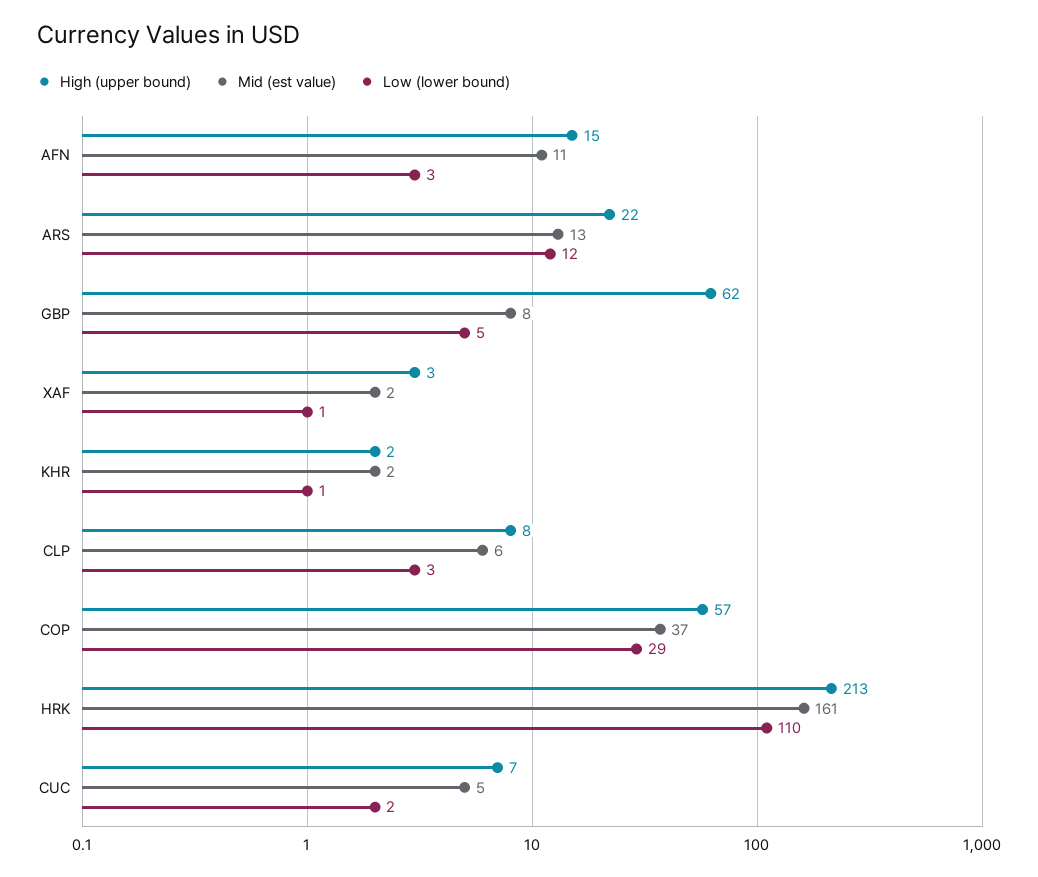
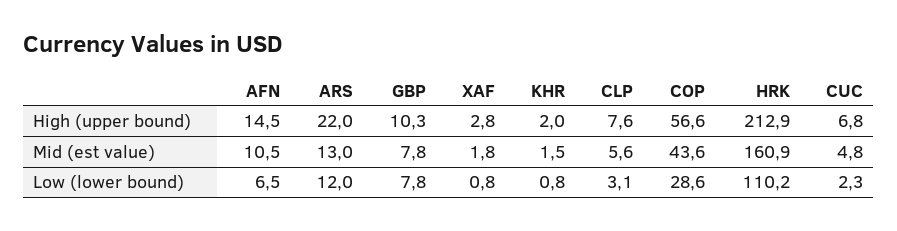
  {
    "High (upper bound)": {
      "AFN": 14.5,
      "ARS": 22,
-     "GBP": 62,
+     "GBP": 10.3,
      "XAF": 2.8,
      "KHR": 2,
      "CLP": 7.6,
      "COP": 56.6,
      "HRK": 212.9,
      "CUC": 6.8
    },
    "Mid (est value)": {
      "AFN": 10.5,
      "ARS": 13,
      "GBP": 7.8,
      "XAF": 1.8,
      "KHR": 1.5,
      "CLP": 5.6,
-     "COP": 37,
+     "COP": 43.6,
      "HRK": 160.9,
      "CUC": 4.8
    },
    "Low (lower bound)": {
-     "AFN": 3,
+     "AFN": 6.5,
      "ARS": 12,
-     "GBP": 5,
+     "GBP": 7.8,
      "XAF": 0.8,
      "KHR": 0.8,
      "CLP": 3.1,
      "COP": 28.6,
      "HRK": 110.2,
      "CUC": 2.3
    }
  }

